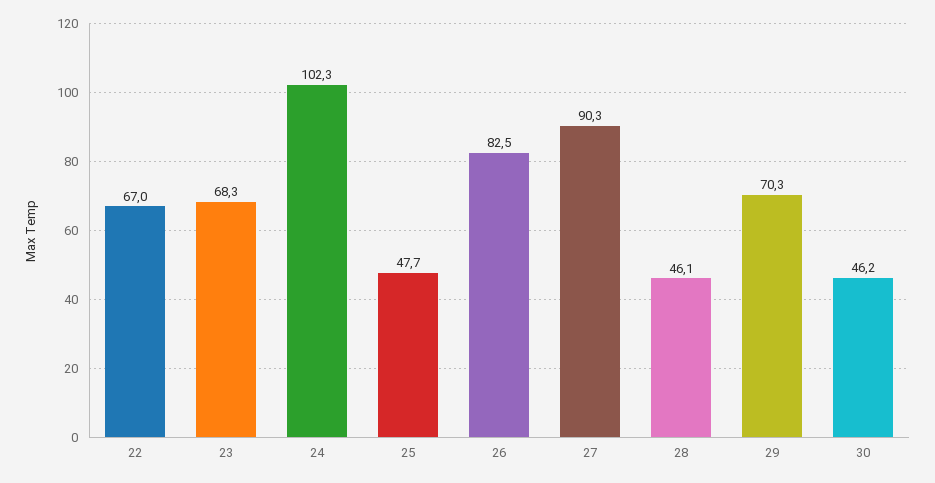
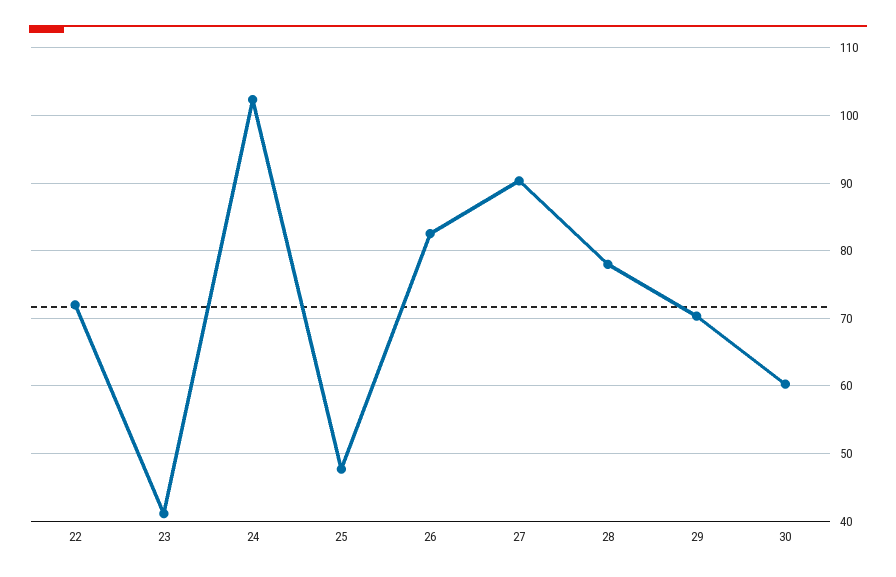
  {
-   "22": 67,
+   "22": 72,
-   "23": 68.3,
+   "23": 41,
    "24": 102.3,
    "25": 47.7,
    "26": 82.5,
    "27": 90.3,
-   "28": 46.1,
+   "28": 78,
    "29": 70.3,
-   "30": 46.2
+   "30": 60
  }

